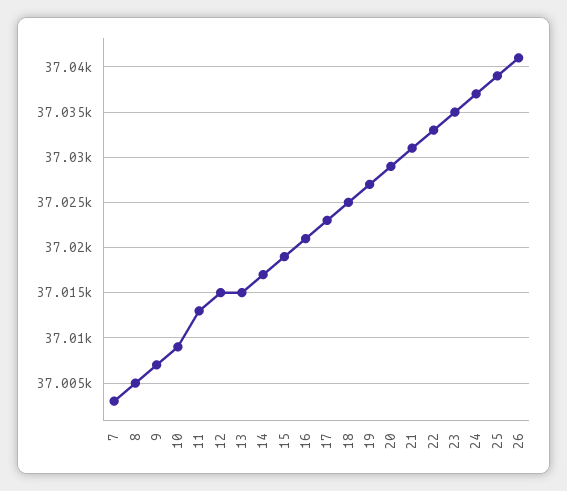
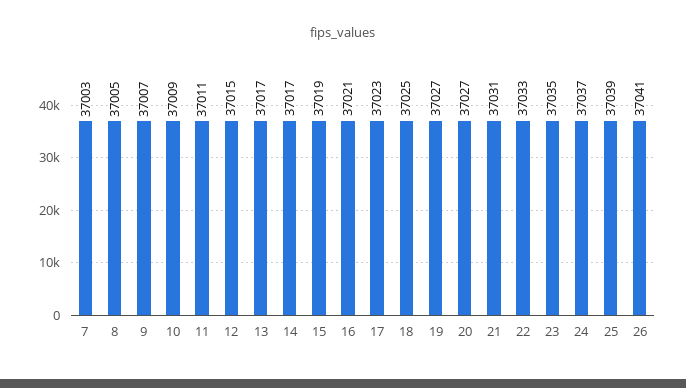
  {
    "7": 37003,
    "8": 37005,
    "9": 37007,
    "10": 37009,
-   "11": 37013,
+   "11": 37011,
    "12": 37015,
-   "13": 37015,
+   "13": 37017,
    "14": 37017,
    "15": 37019,
    "16": 37021,
    "17": 37023,
    "18": 37025,
    "19": 37027,
-   "20": 37029,
+   "20": 37027,
    "21": 37031,
    "22": 37033,
    "23": 37035,
    "24": 37037,
    "25": 37039,
    "26": 37041
  }

